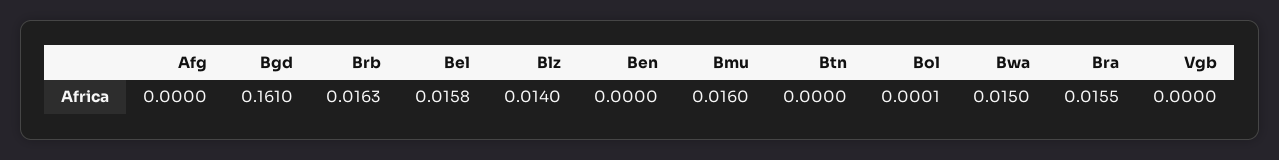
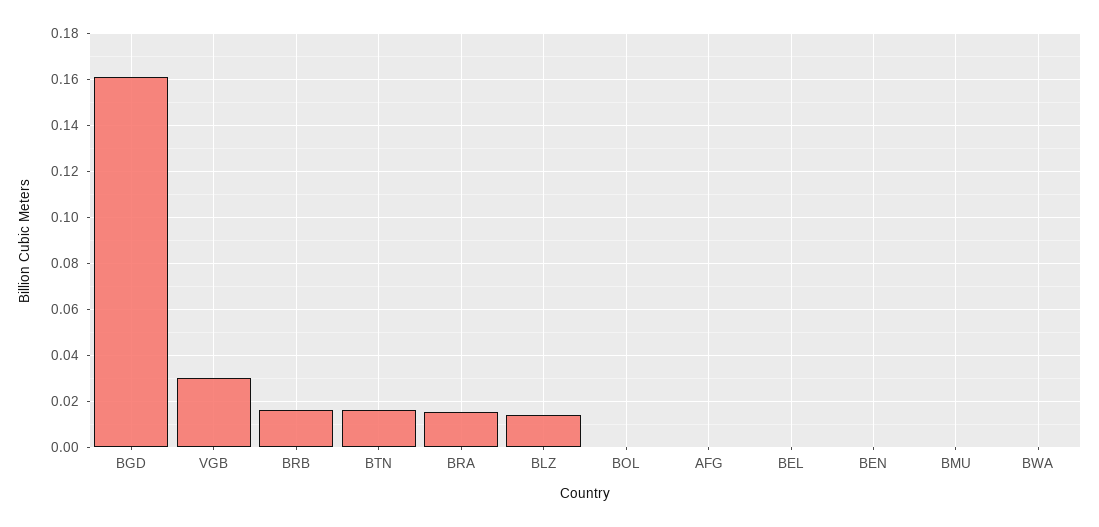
  {
    "Afg": 0,
    "Bgd": 0.161,
    "Brb": 0.0163,
-   "Bel": 0.0158,
+   "Bel": 0,
    "Blz": 0.014,
    "Ben": 0,
-   "Bmu": 0.016,
+   "Bmu": 0,
-   "Btn": 0,
+   "Btn": 0.015,
    "Bol": 0.0001,
-   "Bwa": 0.015,
+   "Bwa": 0,
    "Bra": 0.0155,
-   "Vgb": 0
+   "Vgb": 0.03
  }

